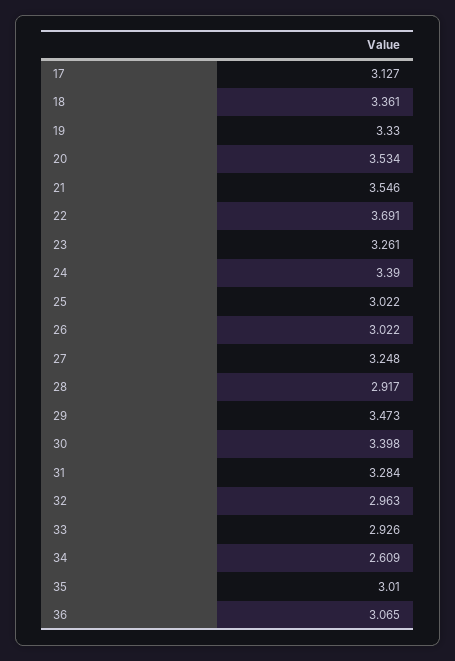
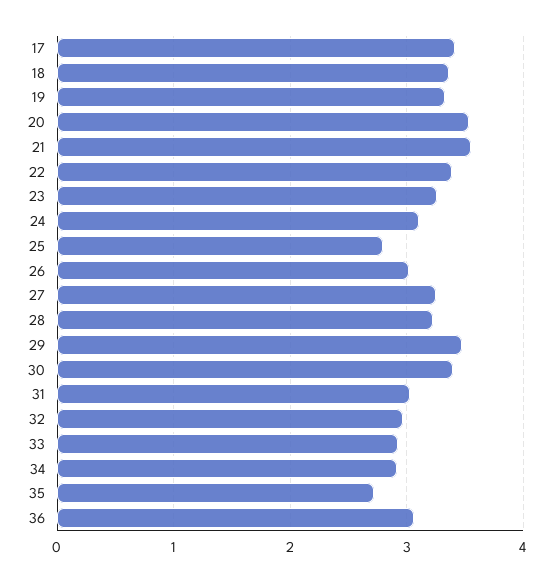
  {
-   "17": 3.127,
+   "17": 3.4,
    "18": 3.361,
    "19": 3.33,
    "20": 3.534,
    "21": 3.546,
-   "22": 3.691,
+   "22": 3.4,
    "23": 3.261,
-   "24": 3.39,
+   "24": 3.1,
-   "25": 3.022,
+   "25": 2.8,
    "26": 3.022,
    "27": 3.248,
-   "28": 2.917,
+   "28": 3.2,
    "29": 3.473,
    "30": 3.398,
-   "31": 3.284,
+   "31": 3,
    "32": 2.963,
    "33": 2.926,
-   "34": 2.609,
+   "34": 2.9,
-   "35": 3.01,
+   "35": 2.7,
    "36": 3.065
  }

